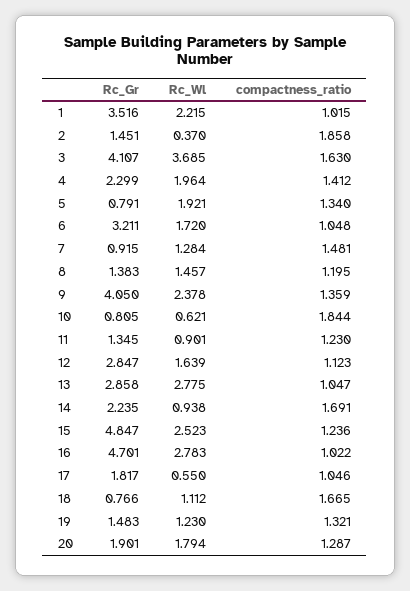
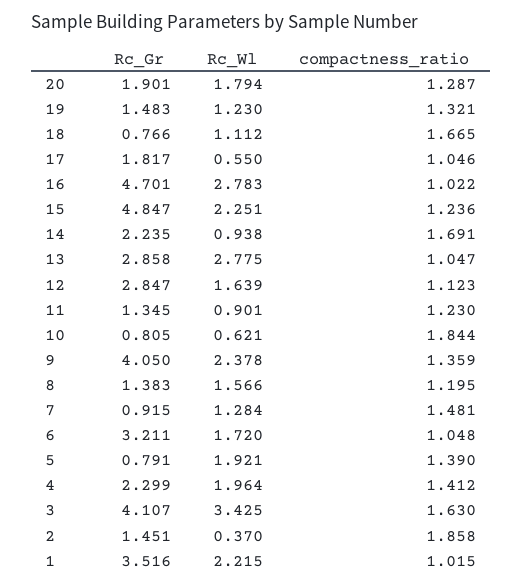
  {
    "Rc_Gr": {
      "1": 3.516,
      "2": 1.451,
      "3": 4.107,
      "4": 2.299,
      "5": 0.791,
      "6": 3.211,
      "7": 0.915,
      "8": 1.383,
      "9": 4.05,
      "10": 0.805,
      "11": 1.345,
      "12": 2.847,
      "13": 2.858,
      "14": 2.235,
      "15": 4.847,
      "16": 4.701,
      "17": 1.817,
      "18": 0.766,
      "19": 1.483,
      "20": 1.901
    },
    "Rc_Wl": {
      "1": 2.215,
      "2": 0.37,
-     "3": 3.685,
+     "3": 3.425,
      "4": 1.964,
      "5": 1.921,
      "6": 1.72,
      "7": 1.284,
-     "8": 1.457,
+     "8": 1.566,
      "9": 2.378,
      "10": 0.621,
      "11": 0.901,
      "12": 1.639,
      "13": 2.775,
      "14": 0.938,
-     "15": 2.523,
+     "15": 2.251,
      "16": 2.783,
      "17": 0.55,
      "18": 1.112,
      "19": 1.23,
      "20": 1.794
    },
    "compactness_ratio": {
      "1": 1.015,
      "2": 1.858,
      "3": 1.63,
      "4": 1.412,
-     "5": 1.34,
+     "5": 1.39,
      "6": 1.048,
      "7": 1.481,
      "8": 1.195,
      "9": 1.359,
      "10": 1.844,
      "11": 1.23,
      "12": 1.123,
      "13": 1.047,
      "14": 1.691,
      "15": 1.236,
      "16": 1.022,
      "17": 1.046,
      "18": 1.665,
      "19": 1.321,
      "20": 1.287
    }
  }

